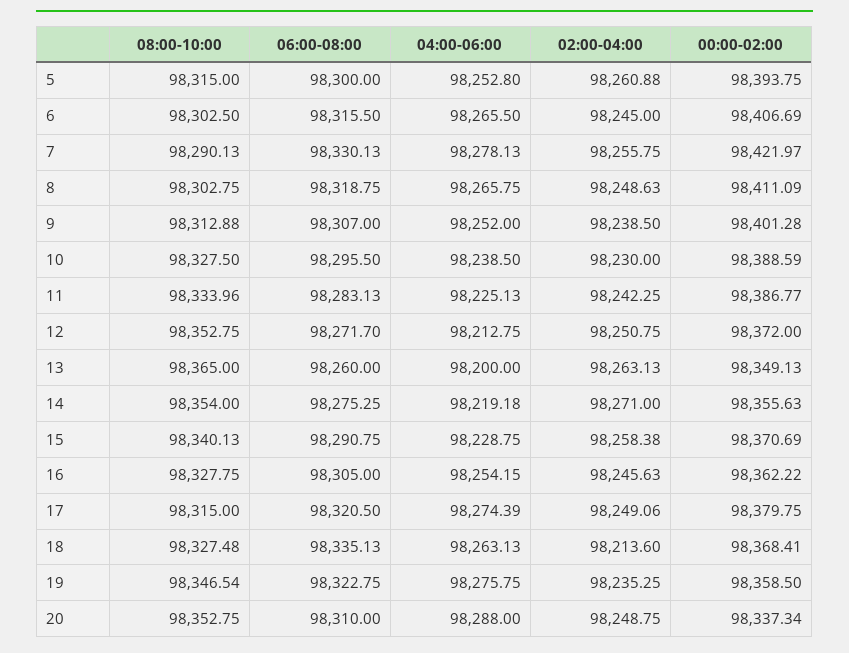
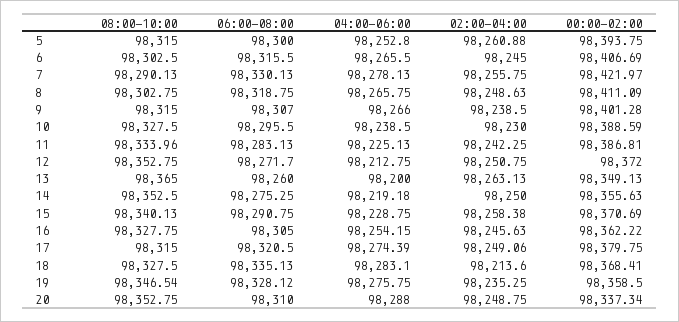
  {
    "08:00-10:00": {
      "5": 98315,
      "6": 98302.5,
      "7": 98290.13,
      "8": 98302.75,
-     "9": 98312.88,
+     "9": 98315,
      "10": 98327.5,
      "11": 98333.96,
      "12": 98352.75,
      "13": 98365,
-     "14": 98354,
+     "14": 98352.5,
      "15": 98340.13,
      "16": 98327.75,
      "17": 98315,
-     "18": 98327.48,
+     "18": 98327.5,
      "19": 98346.54,
      "20": 98352.75
    },
    "06:00-08:00": {
      "5": 98300,
      "6": 98315.5,
      "7": 98330.13,
      "8": 98318.75,
      "9": 98307,
      "10": 98295.5,
      "11": 98283.13,
      "12": 98271.7,
      "13": 98260,
      "14": 98275.25,
      "15": 98290.75,
      "16": 98305,
      "17": 98320.5,
      "18": 98335.13,
-     "19": 98322.75,
+     "19": 98328.12,
      "20": 98310
    },
    "04:00-06:00": {
      "5": 98252.8,
      "6": 98265.5,
      "7": 98278.13,
      "8": 98265.75,
-     "9": 98252,
+     "9": 98266,
      "10": 98238.5,
      "11": 98225.13,
      "12": 98212.75,
      "13": 98200,
      "14": 98219.18,
      "15": 98228.75,
      "16": 98254.15,
      "17": 98274.39,
-     "18": 98263.13,
+     "18": 98283.1,
      "19": 98275.75,
      "20": 98288
    },
    "02:00-04:00": {
      "5": 98260.88,
      "6": 98245,
      "7": 98255.75,
      "8": 98248.63,
      "9": 98238.5,
      "10": 98230,
      "11": 98242.25,
      "12": 98250.75,
      "13": 98263.13,
-     "14": 98271,
+     "14": 98250,
      "15": 98258.38,
      "16": 98245.63,
      "17": 98249.06,
      "18": 98213.6,
      "19": 98235.25,
      "20": 98248.75
    },
    "00:00-02:00": {
      "5": 98393.75,
      "6": 98406.69,
      "7": 98421.97,
      "8": 98411.09,
      "9": 98401.28,
      "10": 98388.59,
-     "11": 98386.77,
+     "11": 98386.81,
      "12": 98372,
      "13": 98349.13,
      "14": 98355.63,
      "15": 98370.69,
      "16": 98362.22,
      "17": 98379.75,
      "18": 98368.41,
      "19": 98358.5,
      "20": 98337.34
    }
  }

